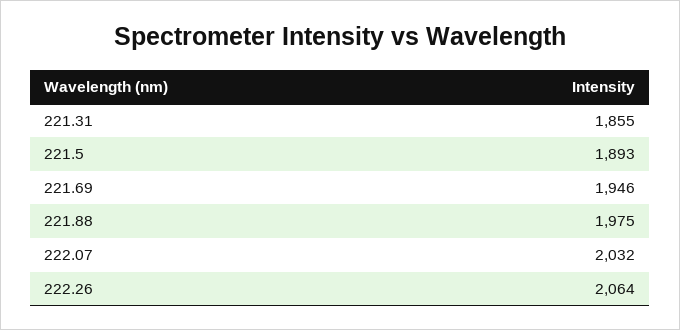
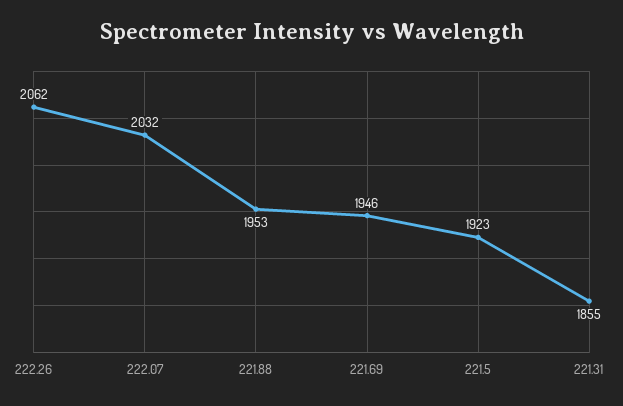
  {
    "221.31": 1855,
-   "221.5": 1893,
+   "221.5": 1923,
    "221.69": 1946,
-   "221.88": 1975,
+   "221.88": 1953,
    "222.07": 2032,
-   "222.26": 2064
+   "222.26": 2062
  }

